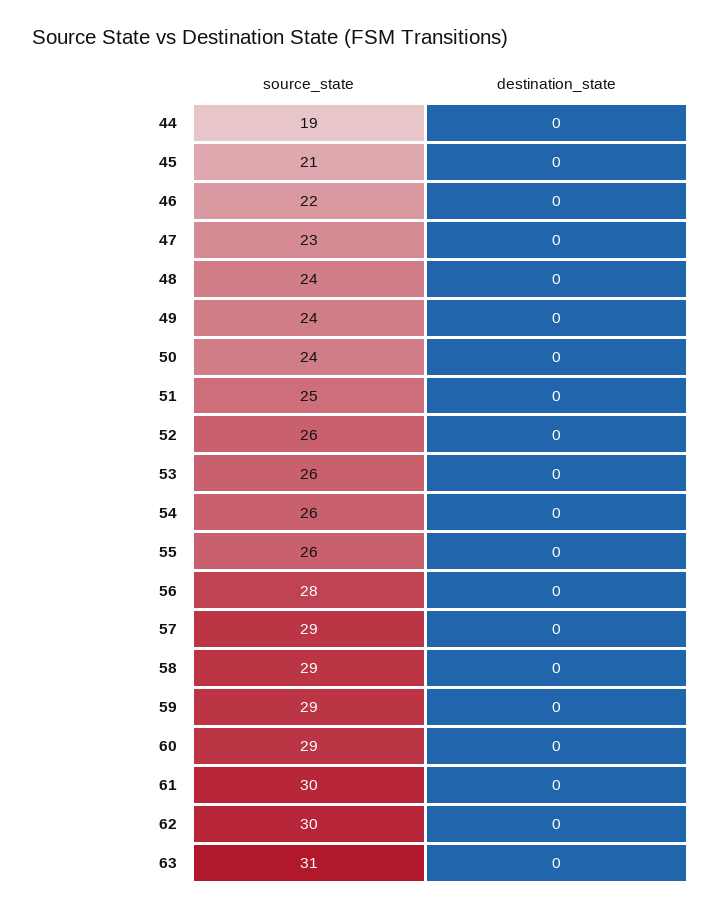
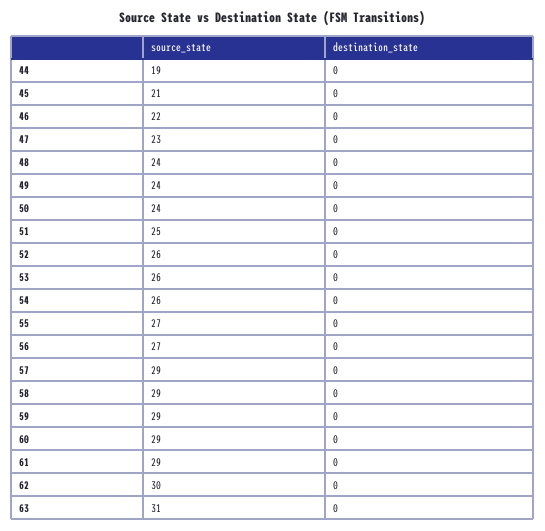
  {
    "source_state": {
      "44": 19,
      "45": 21,
      "46": 22,
      "47": 23,
      "48": 24,
      "49": 24,
      "50": 24,
      "51": 25,
      "52": 26,
      "53": 26,
      "54": 26,
-     "55": 26,
+     "55": 27,
-     "56": 28,
+     "56": 27,
      "57": 29,
      "58": 29,
      "59": 29,
      "60": 29,
-     "61": 30,
+     "61": 29,
      "62": 30,
      "63": 31
    },
    "destination_state": {
      "44": 0,
      "45": 0,
      "46": 0,
      "47": 0,
      "48": 0,
      "49": 0,
      "50": 0,
      "51": 0,
      "52": 0,
      "53": 0,
      "54": 0,
      "55": 0,
      "56": 0,
      "57": 0,
      "58": 0,
      "59": 0,
      "60": 0,
      "61": 0,
      "62": 0,
      "63": 0
    }
  }

